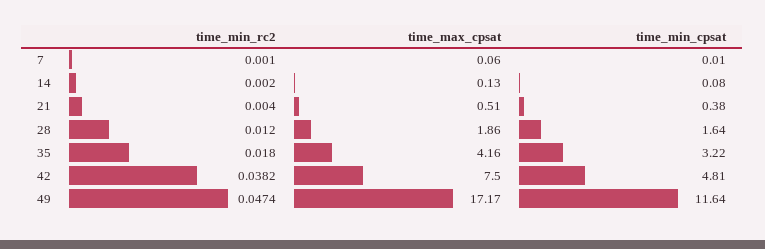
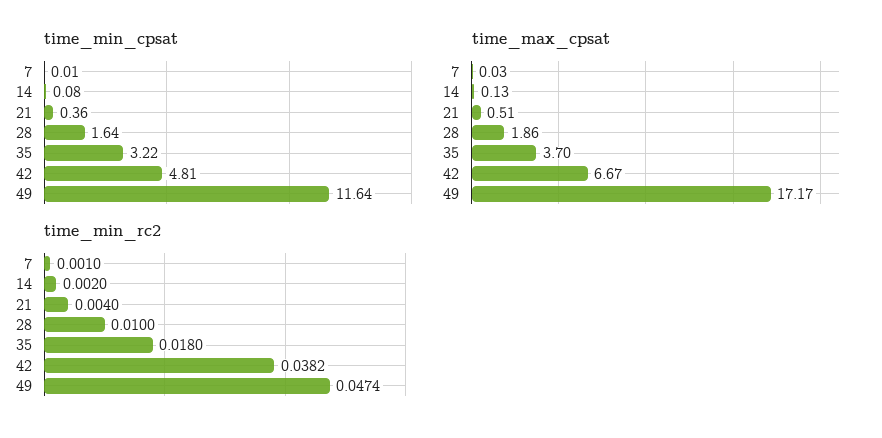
  {
    "time_min_rc2": {
      "7": 0.001,
      "14": 0.002,
      "21": 0.004,
-     "28": 0.012,
+     "28": 0.01,
      "35": 0.018,
      "42": 0.0382,
      "49": 0.0474
    },
    "time_max_cpsat": {
-     "7": 0.06,
+     "7": 0.03,
      "14": 0.13,
      "21": 0.51,
      "28": 1.86,
-     "35": 4.16,
+     "35": 3.7,
-     "42": 7.5,
+     "42": 6.67,
      "49": 17.17
    },
    "time_min_cpsat": {
      "7": 0.01,
      "14": 0.08,
-     "21": 0.38,
+     "21": 0.36,
      "28": 1.64,
      "35": 3.22,
      "42": 4.81,
      "49": 11.64
    }
  }

